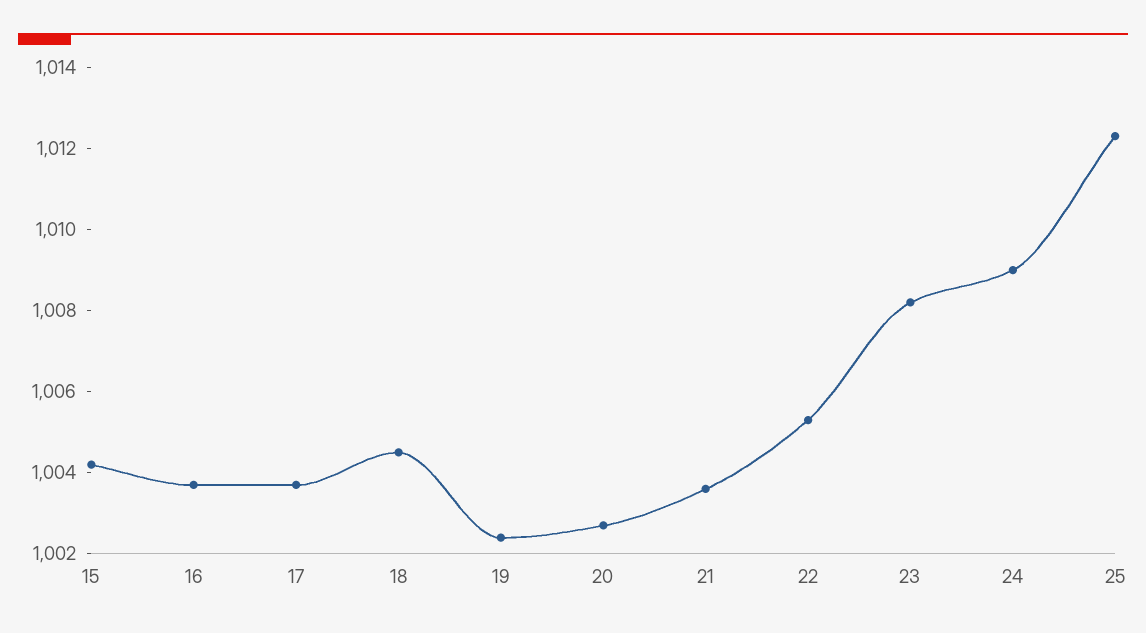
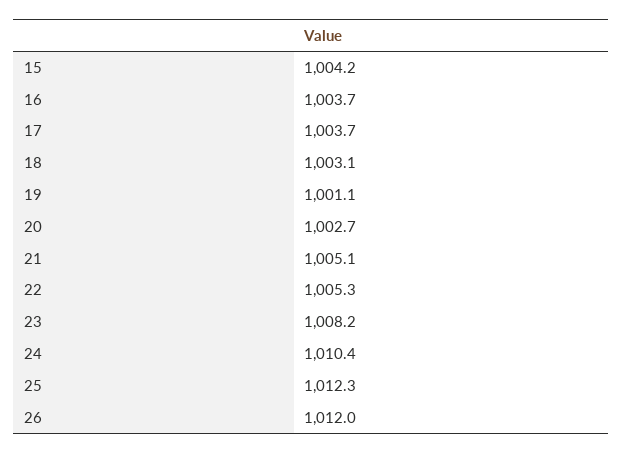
  {
    "15": 1004.2,
    "16": 1003.7,
    "17": 1003.7,
-   "18": 1004.5,
+   "18": 1003.1,
-   "19": 1002.5,
+   "19": 1001.1,
    "20": 1002.7,
-   "21": 1003.5,
+   "21": 1005.1,
    "22": 1005.3,
    "23": 1008.2,
-   "24": 1009,
+   "24": 1010.4,
-   "25": 1012.3
+   "25": 1012.3,
+   "26": 1012
  }

